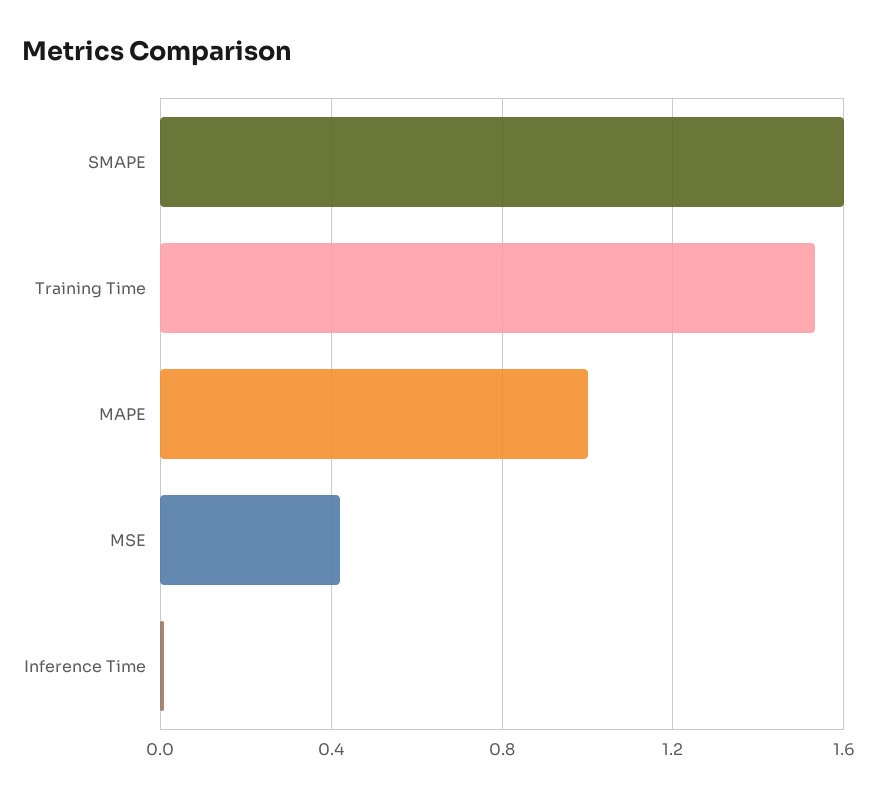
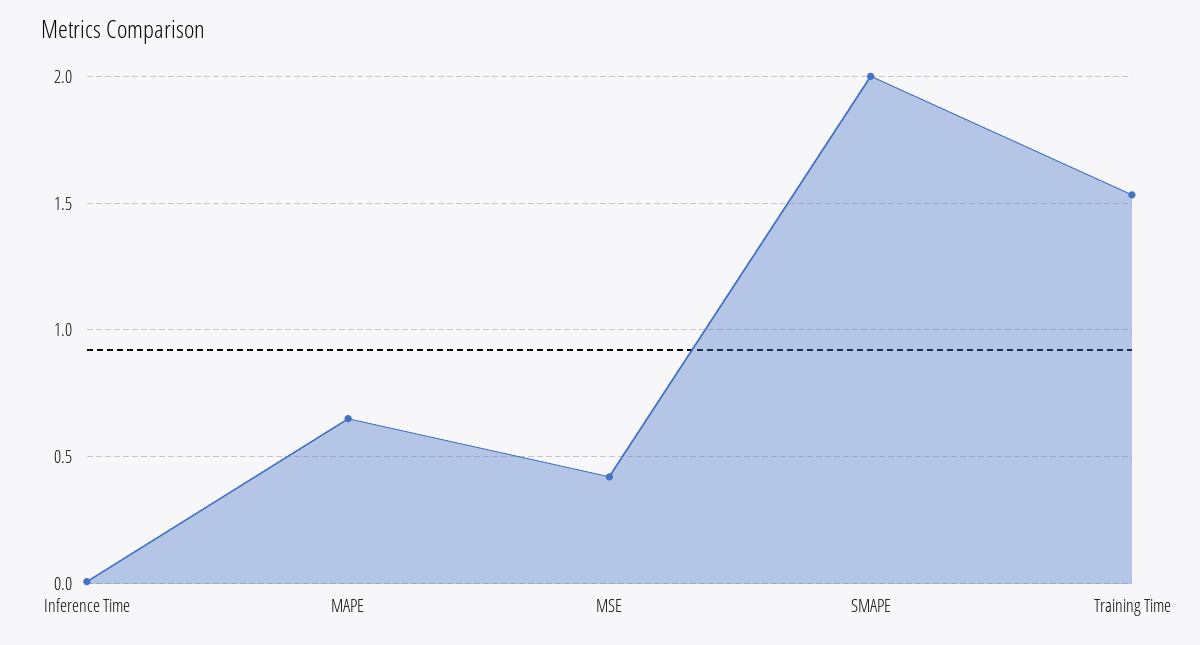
  {
-   "SMAPE": 1.6,
+   "SMAPE": 2,
    "Training Time": 1.55,
-   "MAPE": 1,
+   "MAPE": 0.65,
    "MSE": 0.4,
    "Inference Time": 0
  }

